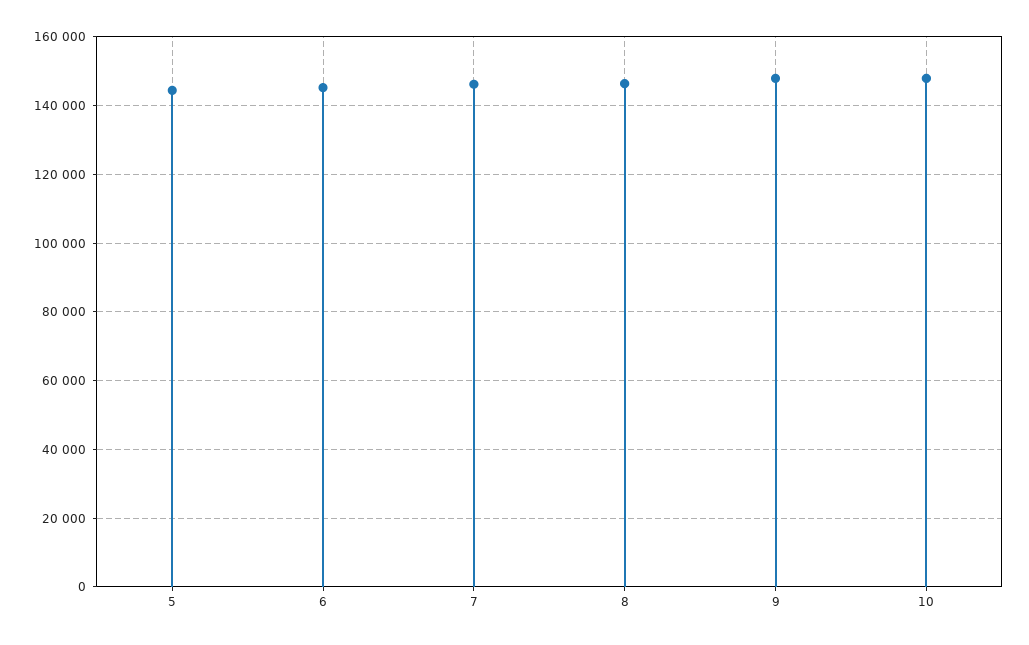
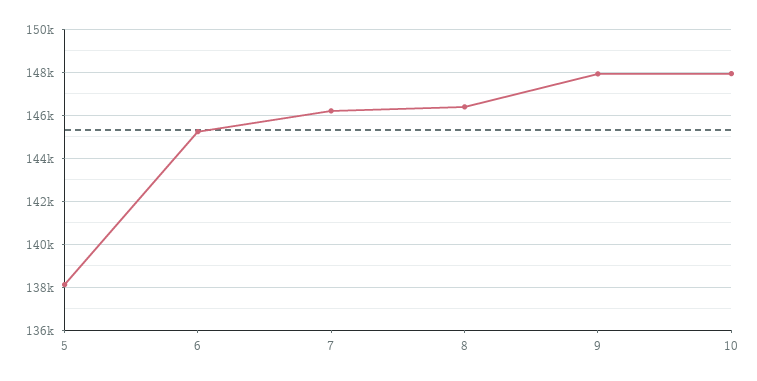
  {
-   "5": 144000,
+   "5": 138000,
    "6": 145000,
    "7": 146000,
    "8": 146500,
    "9": 148000,
    "10": 148000
  }

